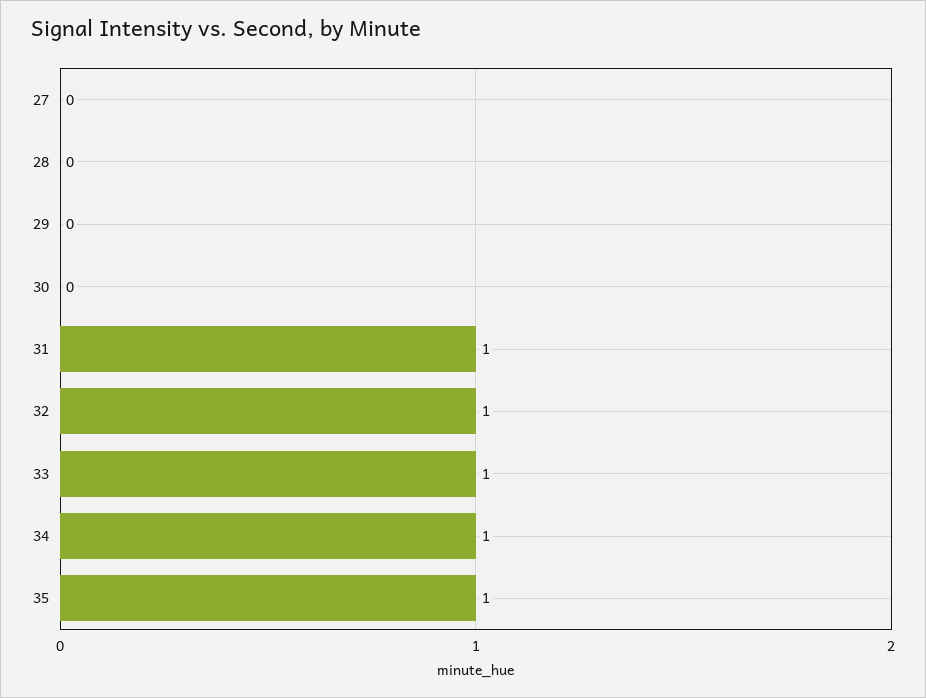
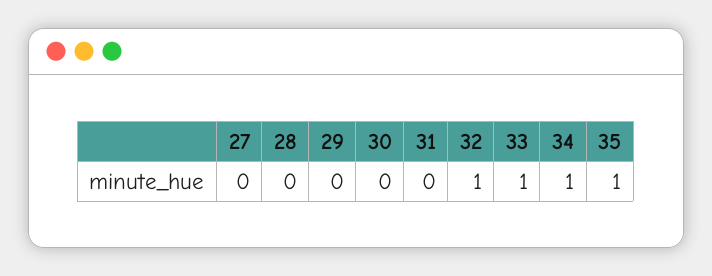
  {
    "27": 0,
    "28": 0,
    "29": 0,
    "30": 0,
-   "31": 1,
+   "31": 0,
    "32": 1,
    "33": 1,
    "34": 1,
    "35": 1
  }

